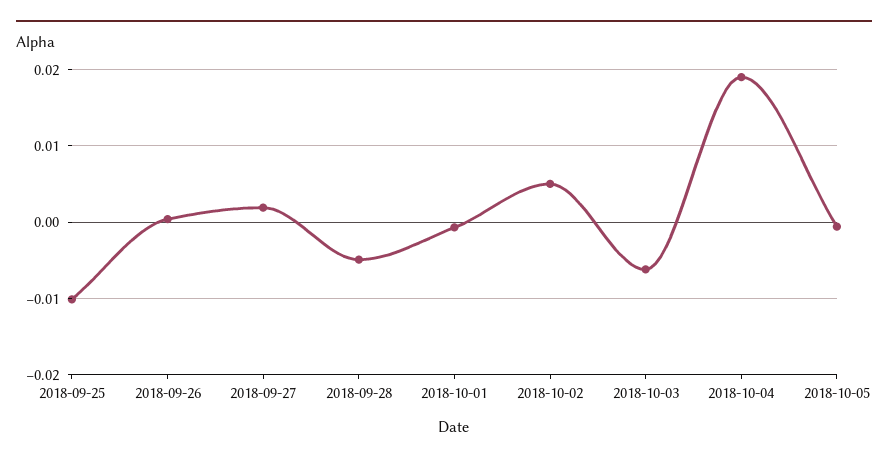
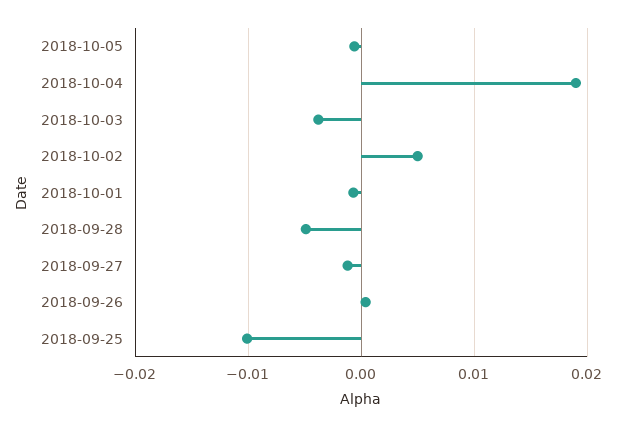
  {
    "2018-09-25": -0.01,
    "2018-09-26": 0,
-   "2018-09-27": 0.002,
+   "2018-09-27": -0.001,
    "2018-09-28": -0.005,
    "2018-10-01": -0.001,
    "2018-10-02": 0.005,
-   "2018-10-03": -0.006,
+   "2018-10-03": -0.004,
    "2018-10-04": 0.019,
    "2018-10-05": -0.001
  }

